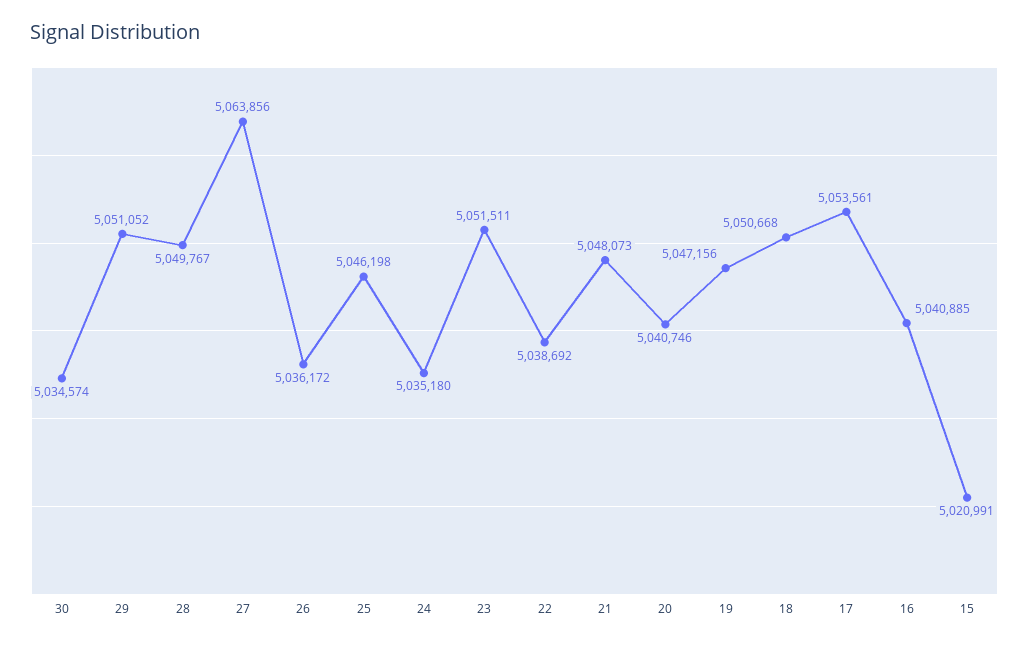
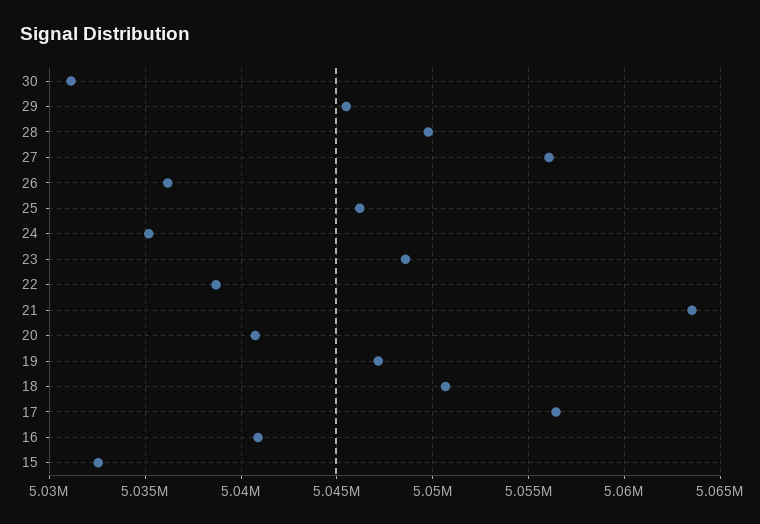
  {
-   "30": 5034574,
+   "30": 5031000,
-   "29": 5051052,
+   "29": 5045500,
    "28": 5049767,
-   "27": 5063856,
+   "27": 5056000,
    "26": 5036172,
    "25": 5046198,
    "24": 5035180,
-   "23": 5051511,
+   "23": 5048500,
    "22": 5038692,
-   "21": 5048073,
+   "21": 5063500,
    "20": 5040746,
    "19": 5047156,
    "18": 5050668,
-   "17": 5053561,
+   "17": 5056500,
    "16": 5040885,
-   "15": 5020991
+   "15": 5032500
  }

